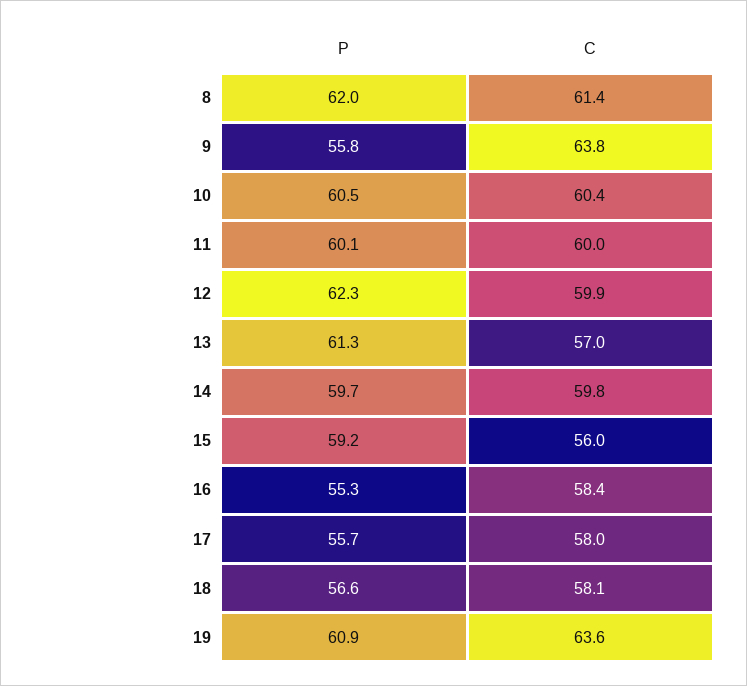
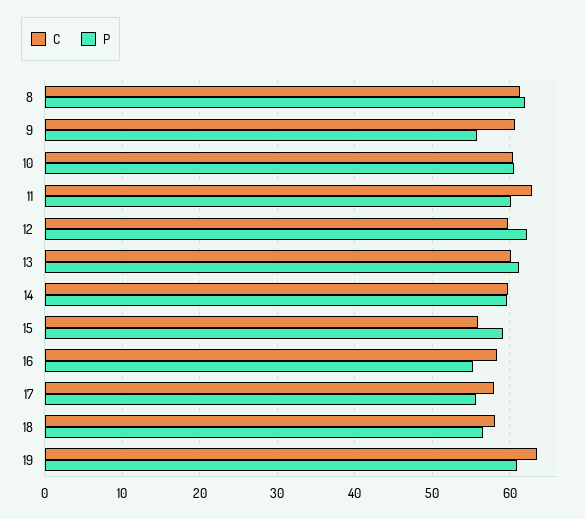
  {
    "P": {
      "8": 62,
      "9": 55.8,
      "10": 60.5,
      "11": 60.1,
      "12": 62.3,
      "13": 61.3,
      "14": 59.7,
      "15": 59.2,
      "16": 55.3,
      "17": 55.7,
      "18": 56.6,
      "19": 60.9
    },
    "C": {
      "8": 61.4,
-     "9": 63.8,
+     "9": 61,
      "10": 60.4,
-     "11": 60,
+     "11": 63,
      "12": 59.9,
-     "13": 57,
+     "13": 60,
      "14": 59.8,
      "15": 56,
      "16": 58.4,
      "17": 58,
      "18": 58.1,
      "19": 63.6
    }
  }

